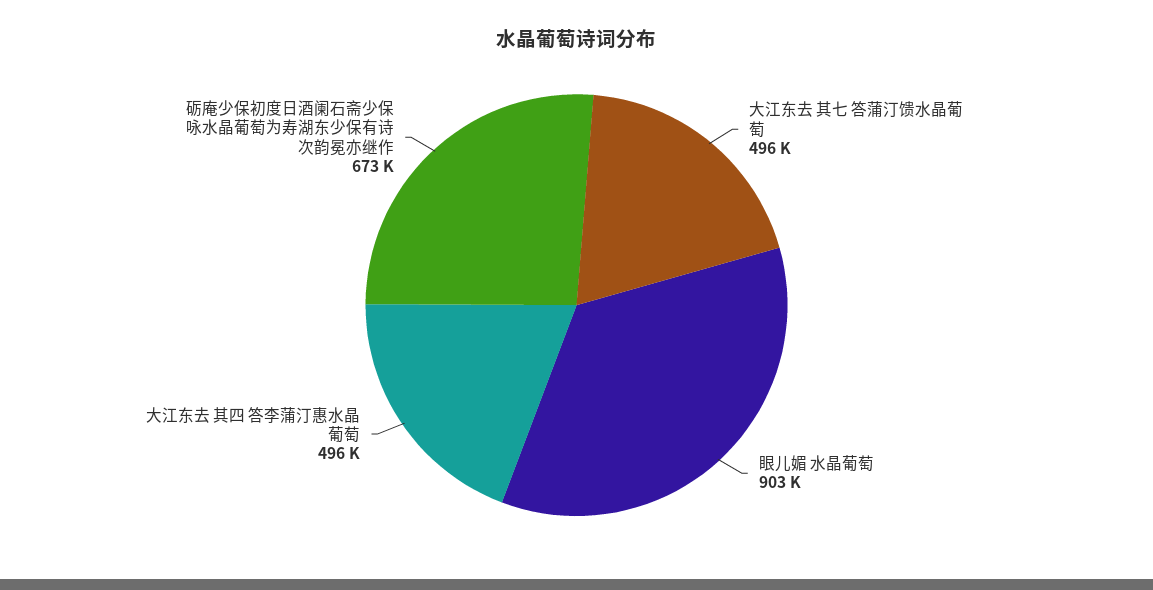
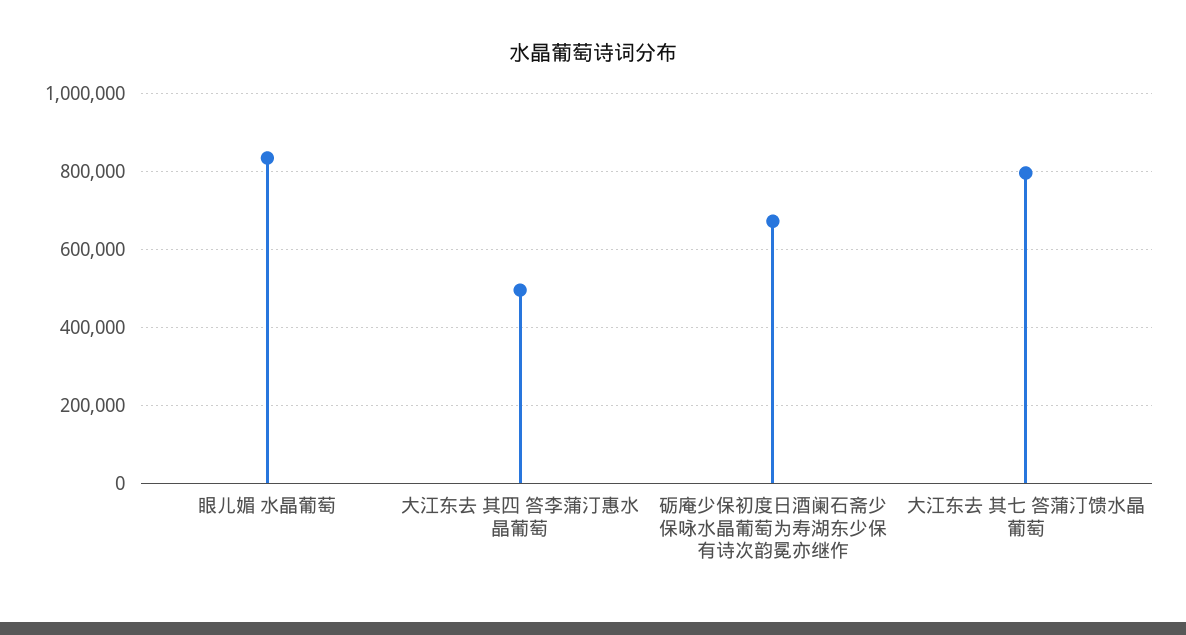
  {
-   "大江东去 其七 答蒲汀馈水晶葡萄": 496000,
+   "大江东去 其七 答蒲汀馈水晶葡萄": 800000,
-   "眼儿媚 水晶葡萄": 903000,
+   "眼儿媚 水晶葡萄": 840000,
    "大江东去 其四 答李蒲汀惠水晶葡萄": 496000,
    "砺庵少保初度日酒阑石斋少保咏水晶葡萄为寿湖东少保有诗次韵冕亦继作": 673000
  }

